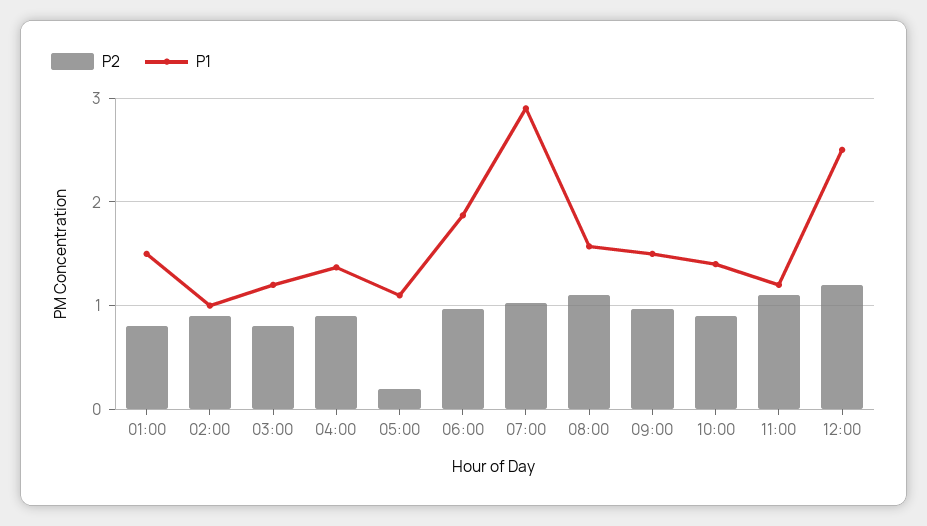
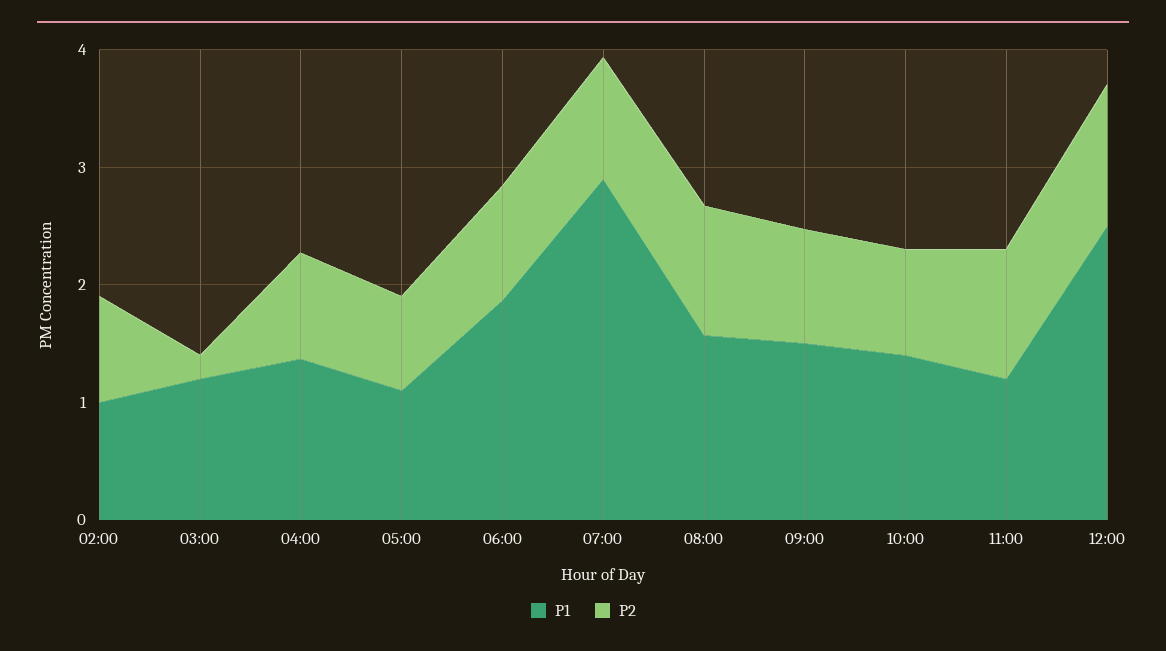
  {
    "P2": {
-     "01:00": 0.8,
      "02:00": 0.9,
-     "03:00": 0.8,
+     "03:00": 0.2,
      "04:00": 0.9,
-     "05:00": 0.2,
+     "05:00": 0.8,
      "06:00": 1,
      "07:00": 1,
      "08:00": 1.1,
      "09:00": 1,
      "10:00": 0.9,
      "11:00": 1.1,
      "12:00": 1.2
    },
    "P1": {
-     "01:00": 1.5,
      "02:00": 1,
      "03:00": 1.2,
      "04:00": 1.4,
      "05:00": 1.1,
      "06:00": 1.9,
      "07:00": 2.9,
      "08:00": 1.6,
      "09:00": 1.5,
      "10:00": 1.4,
      "11:00": 1.2,
      "12:00": 2.5
    }
  }

